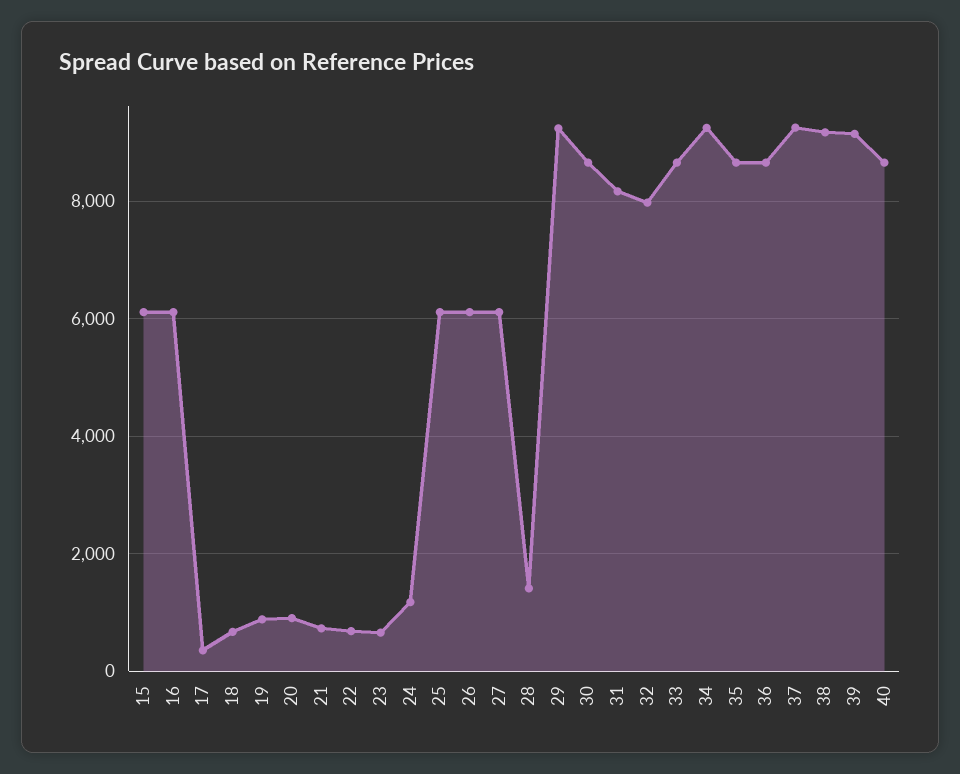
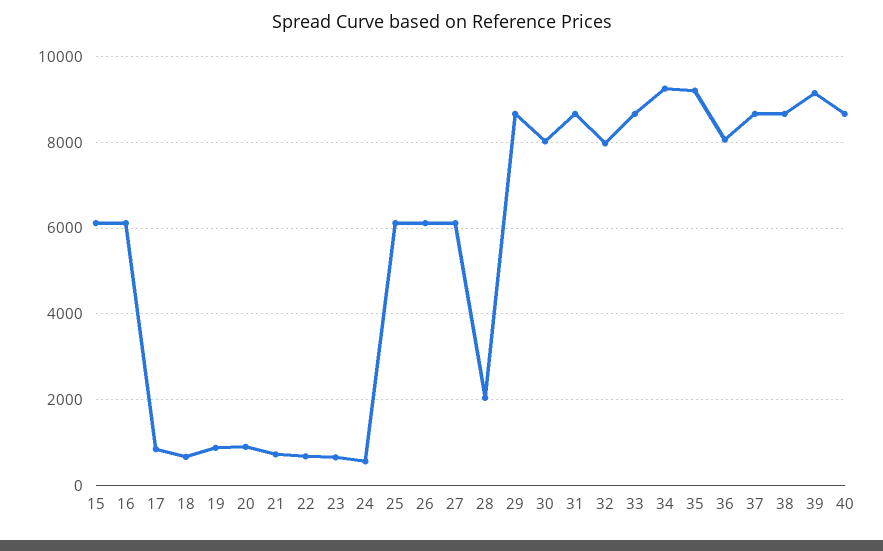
  {
    "15": 6200,
    "16": 6200,
-   "17": 400,
+   "17": 800,
    "18": 600,
    "19": 800,
    "20": 1000,
    "21": 800,
    "22": 600,
    "23": 600,
-   "24": 1200,
+   "24": 600,
    "25": 6200,
    "26": 6200,
    "27": 6200,
-   "28": 1400,
+   "28": 2000,
-   "29": 9200,
+   "29": 8600,
-   "30": 8600,
+   "30": 8000,
-   "31": 8200,
+   "31": 8600,
    "32": 8000,
    "33": 8600,
    "34": 9200,
-   "35": 8600,
+   "35": 9200,
-   "36": 8600,
+   "36": 8000,
-   "37": 9200,
+   "37": 8600,
-   "38": 9200,
+   "38": 8600,
    "39": 9200,
    "40": 8600
  }

